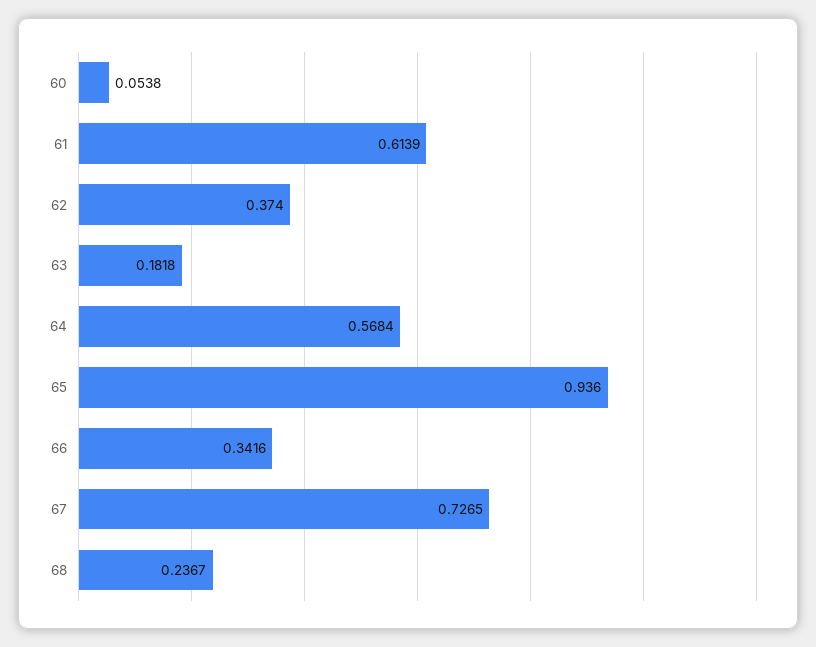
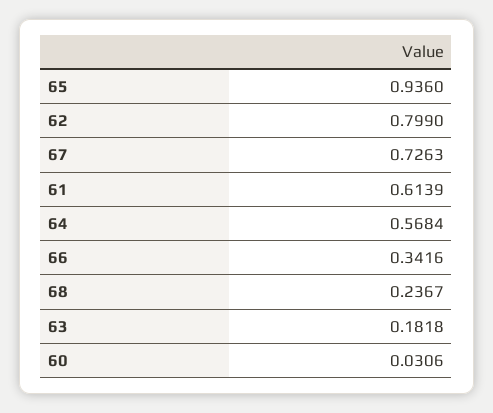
  {
-   "60": 0.0538,
+   "60": 0.0306,
    "61": 0.6139,
-   "62": 0.374,
+   "62": 0.799,
    "63": 0.1818,
    "64": 0.5684,
    "65": 0.936,
    "66": 0.3416,
-   "67": 0.7265,
+   "67": 0.7263,
    "68": 0.2367
  }

